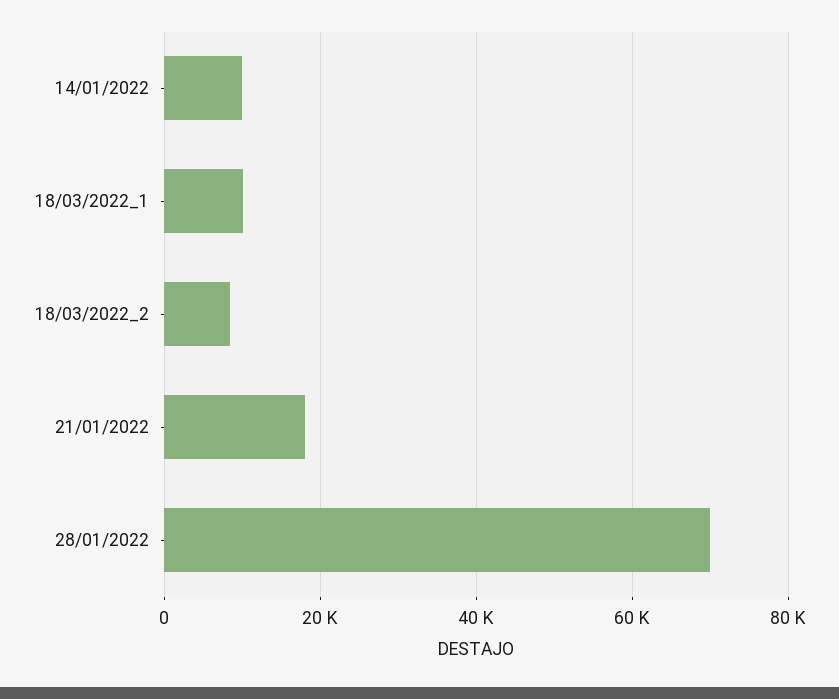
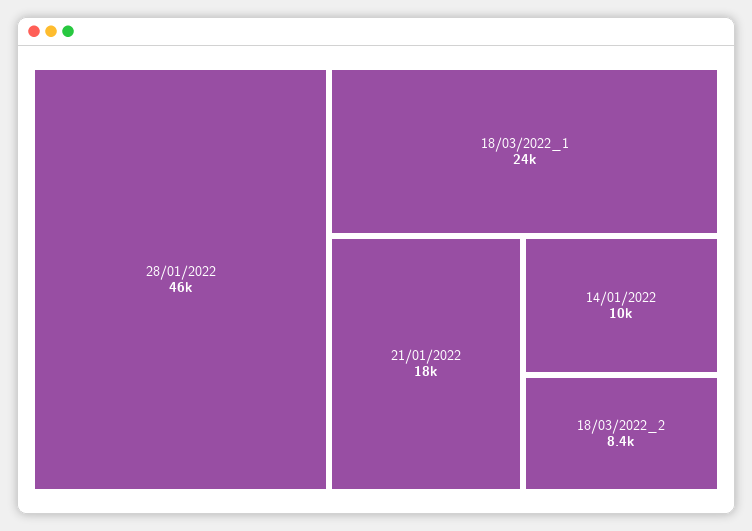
  {
    "14/01/2022": 10000,
-   "18/03/2022_1": 10000,
+   "18/03/2022_1": 24000,
    "18/03/2022_2": 8400,
    "21/01/2022": 18000,
-   "28/01/2022": 70000
+   "28/01/2022": 46000
  }

